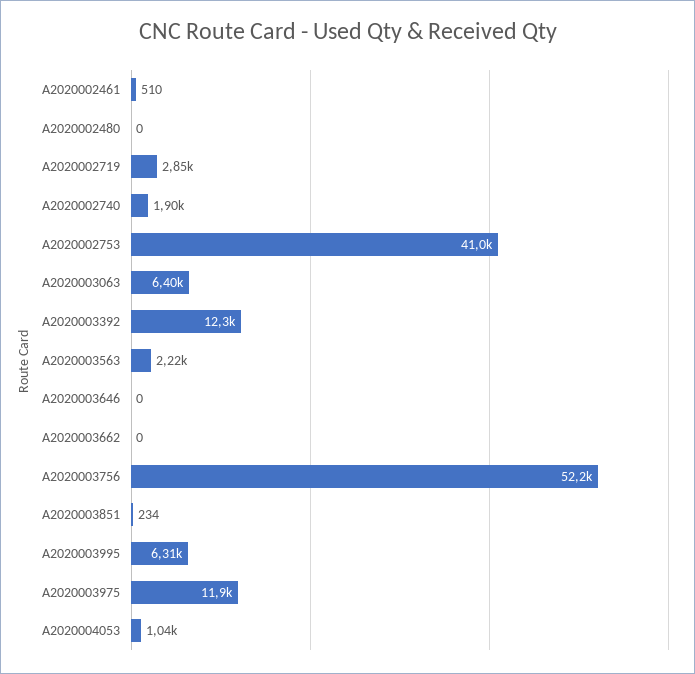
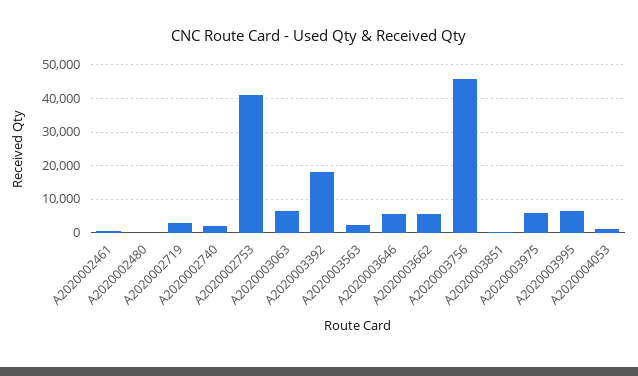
  {
    "A2020002461": 510,
    "A2020002480": 0,
    "A2020002719": 2850,
    "A2020002740": 1900,
    "A2020002753": 41000,
    "A2020003063": 6400,
-   "A2020003392": 12300,
+   "A2020003392": 18000,
    "A2020003563": 2220,
-   "A2020003646": 0,
+   "A2020003646": 6000,
-   "A2020003662": 0,
+   "A2020003662": 6000,
-   "A2020003756": 52200,
+   "A2020003756": 46000,
    "A2020003851": 234,
    "A2020003995": 6310,
-   "A2020003975": 11900,
+   "A2020003975": 6000,
    "A2020004053": 1040
  }

